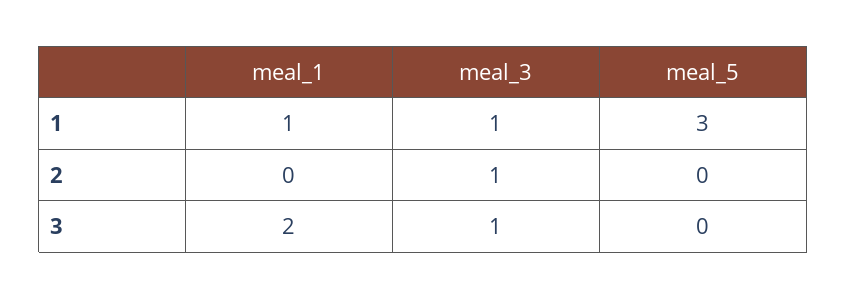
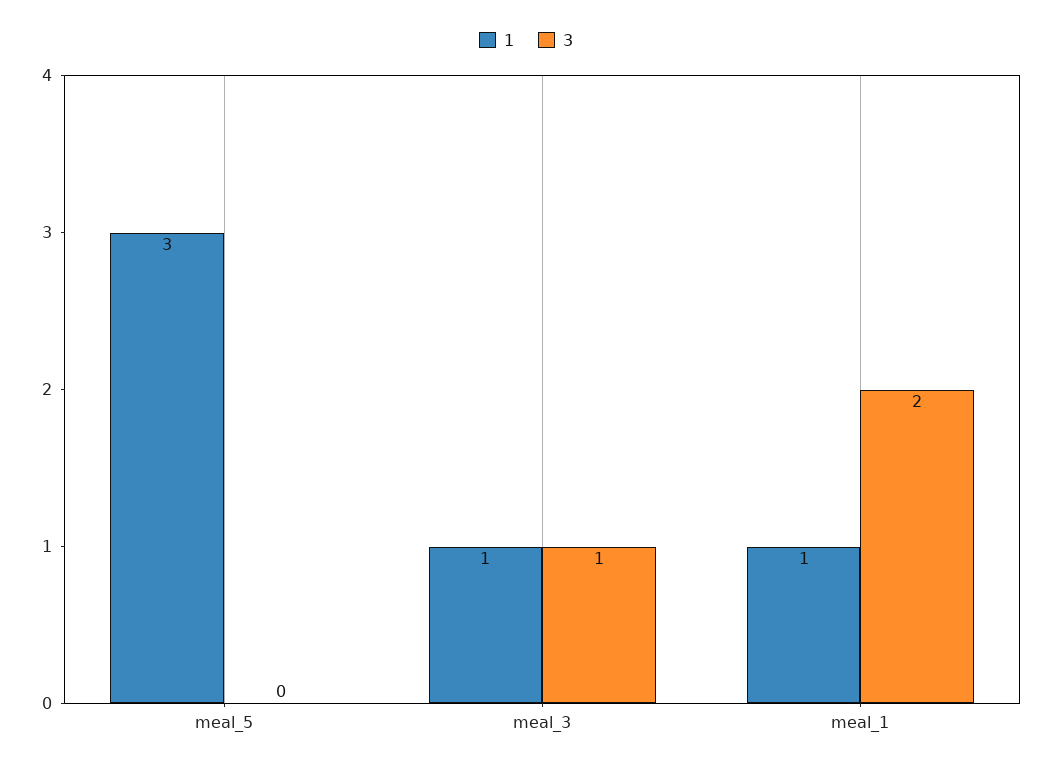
  {
    "1": {
      "meal_1": 1,
      "meal_3": 1,
      "meal_5": 3
    },
-   "2": {
-     "meal_1": 0,
-     "meal_3": 1,
-     "meal_5": 0
-   },
    "3": {
      "meal_1": 2,
      "meal_3": 1,
      "meal_5": 0
    }
  }

